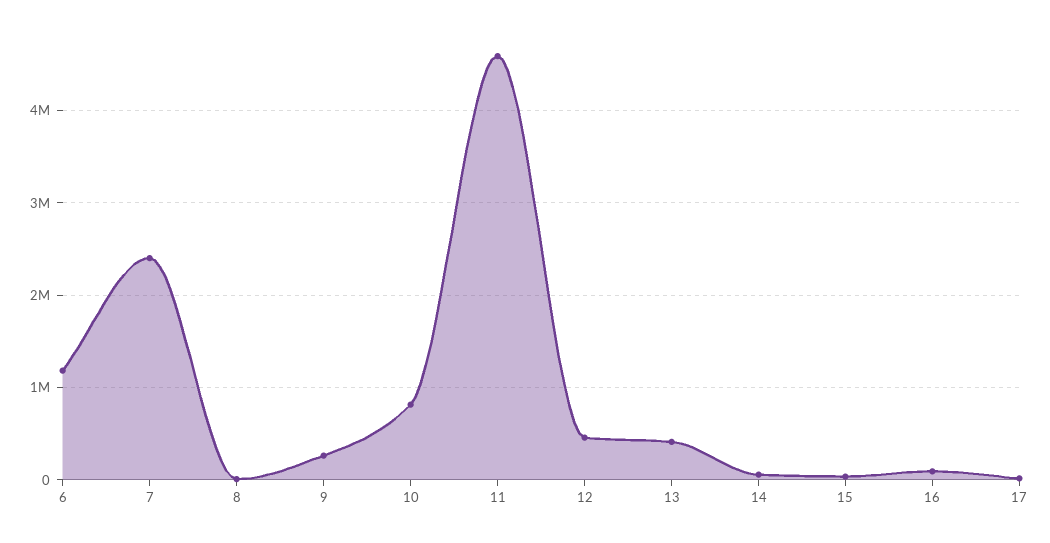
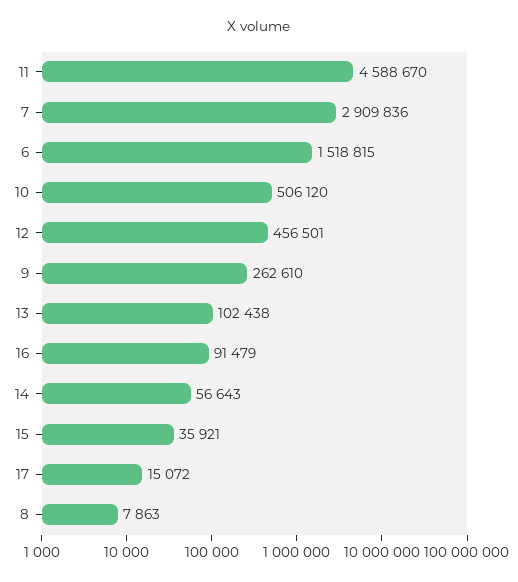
  {
-   "6": 1200000,
+   "6": 1518815,
-   "7": 2400000,
+   "7": 2909836,
    "8": 7863,
    "9": 262610,
-   "10": 800000,
+   "10": 506120,
    "11": 4588670,
    "12": 456501,
-   "13": 400000,
+   "13": 102438,
    "14": 56643,
    "15": 35921,
    "16": 91479,
    "17": 15072
  }

